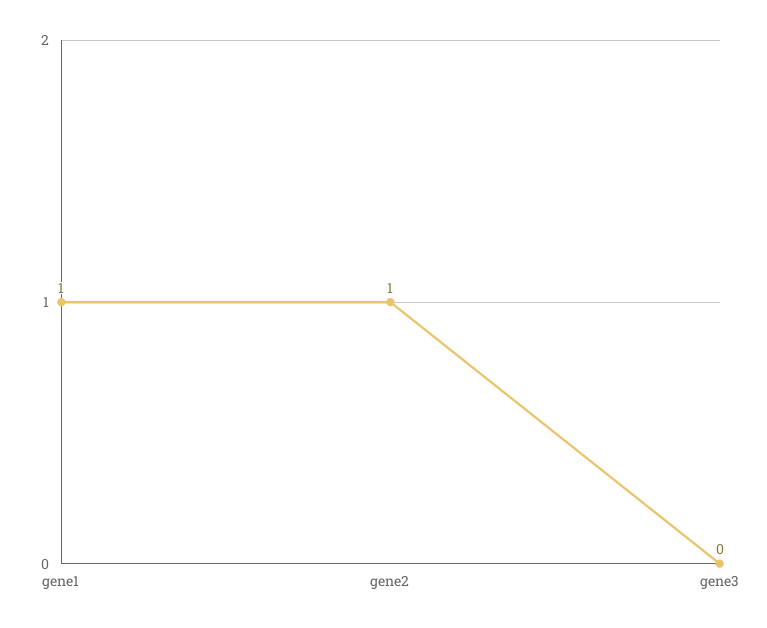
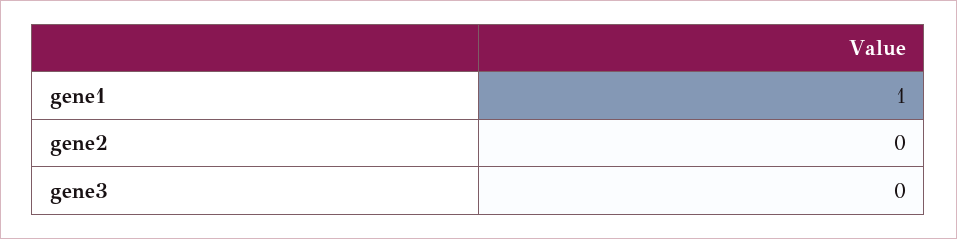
  {
    "gene1": 1,
-   "gene2": 1,
+   "gene2": 0,
    "gene3": 0
  }

